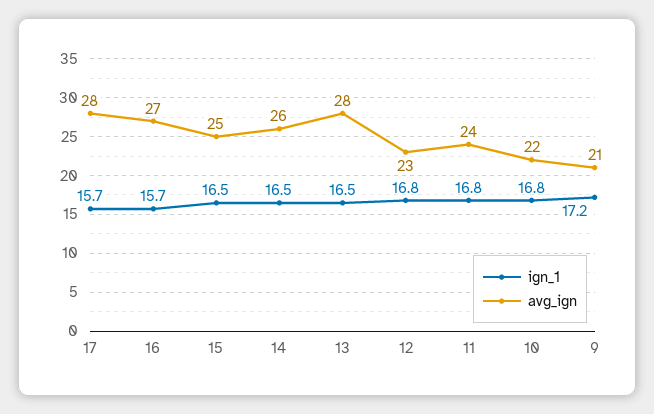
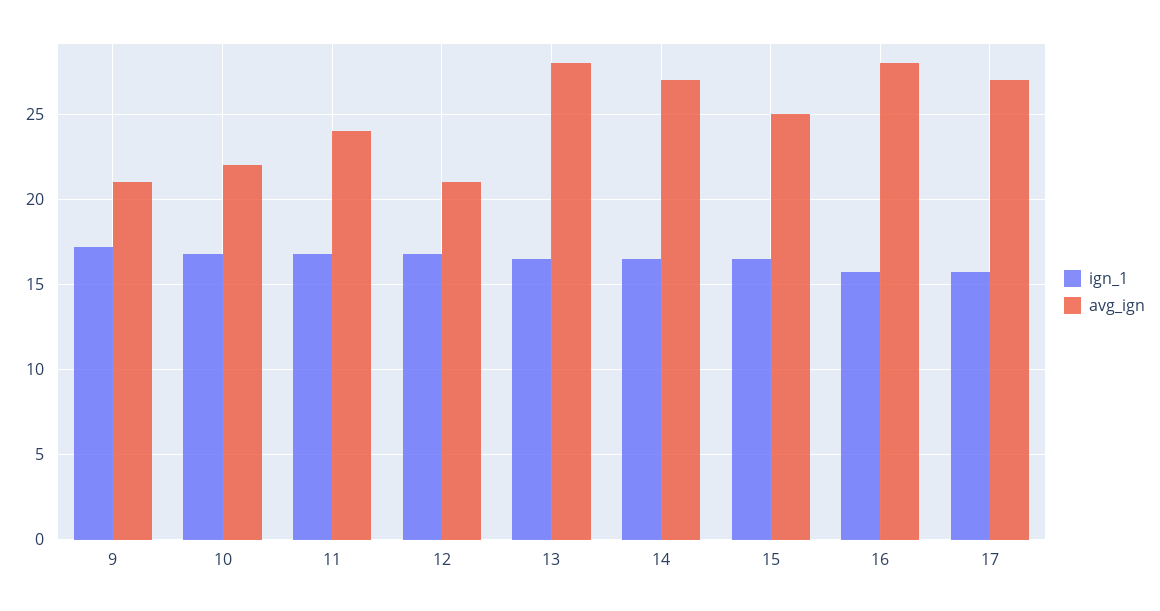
  {
    "ign_1": {
      "17": 15.7,
      "16": 15.7,
      "15": 16.5,
      "14": 16.5,
      "13": 16.5,
      "12": 16.8,
      "11": 16.8,
      "10": 16.8,
      "9": 17.2
    },
    "avg_ign": {
-     "17": 28,
+     "17": 27,
-     "16": 27,
+     "16": 28,
      "15": 25,
-     "14": 26,
+     "14": 27,
      "13": 28,
-     "12": 23,
+     "12": 21,
      "11": 24,
      "10": 22,
      "9": 21
    }
  }

